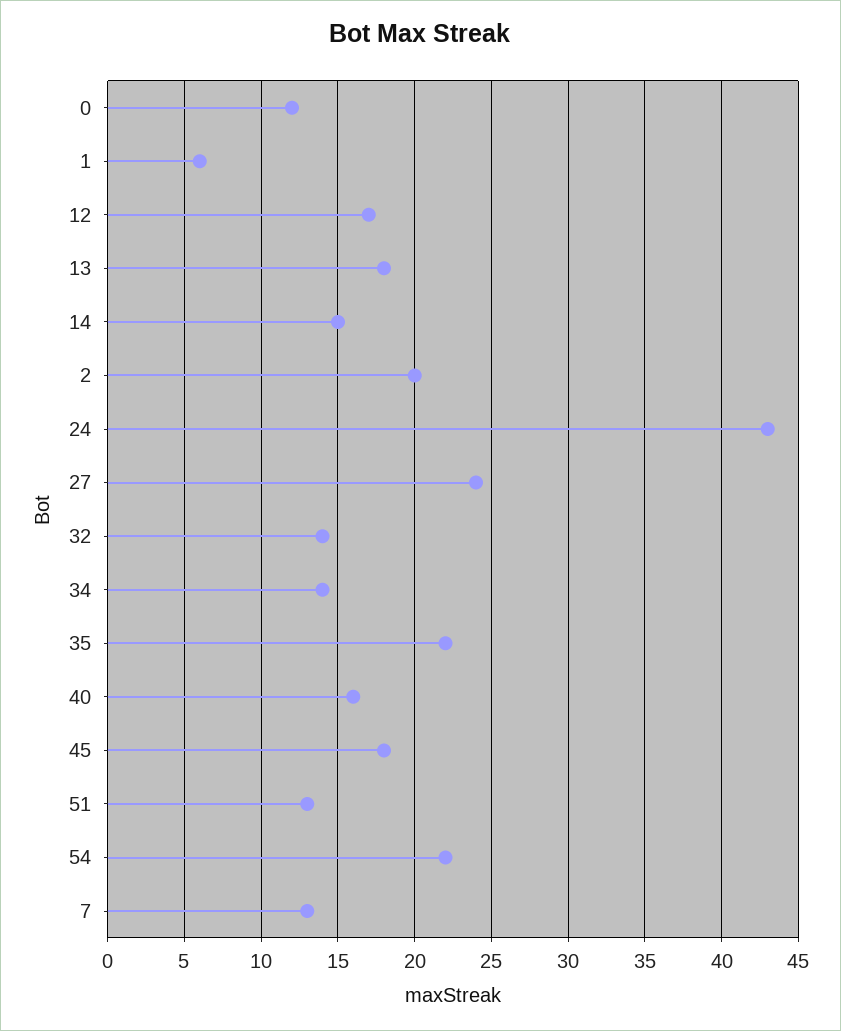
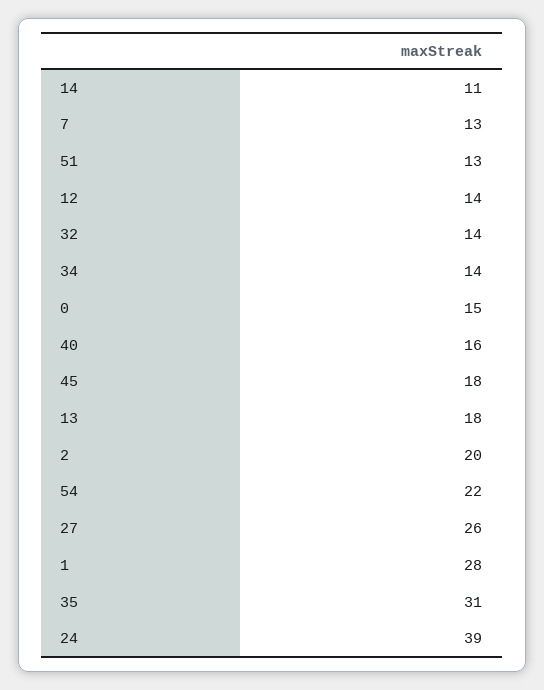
  {
-   "0": 12,
+   "0": 15,
-   "1": 6,
+   "1": 28,
-   "12": 17,
+   "12": 14,
    "13": 18,
-   "14": 15,
+   "14": 11,
    "2": 20,
-   "24": 43,
+   "24": 39,
-   "27": 24,
+   "27": 26,
    "32": 14,
    "34": 14,
-   "35": 22,
+   "35": 31,
    "40": 16,
    "45": 18,
    "51": 13,
    "54": 22,
    "7": 13
  }

